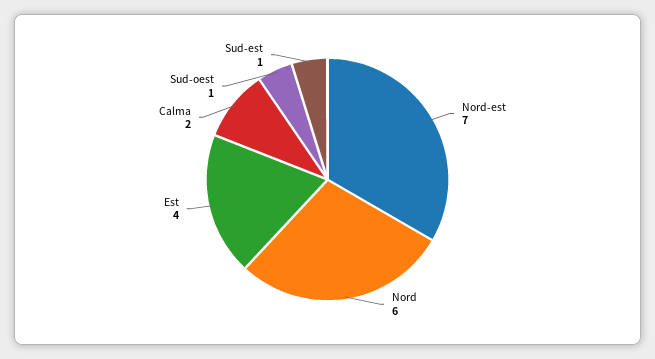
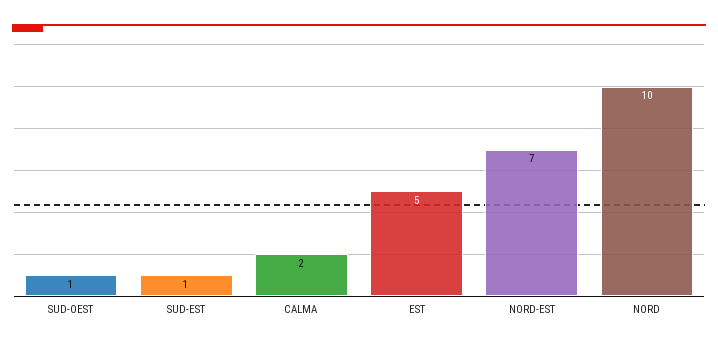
  {
    "Nord-est": 7,
-   "Nord": 6,
+   "Nord": 10,
-   "Est": 4,
+   "Est": 5,
    "Calma": 2,
    "Sud-oest": 1,
    "Sud-est": 1
  }

